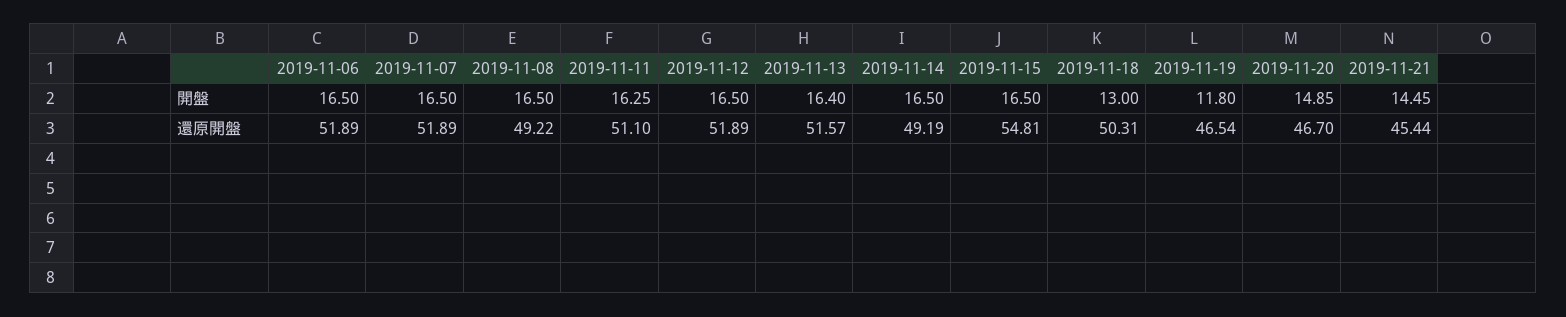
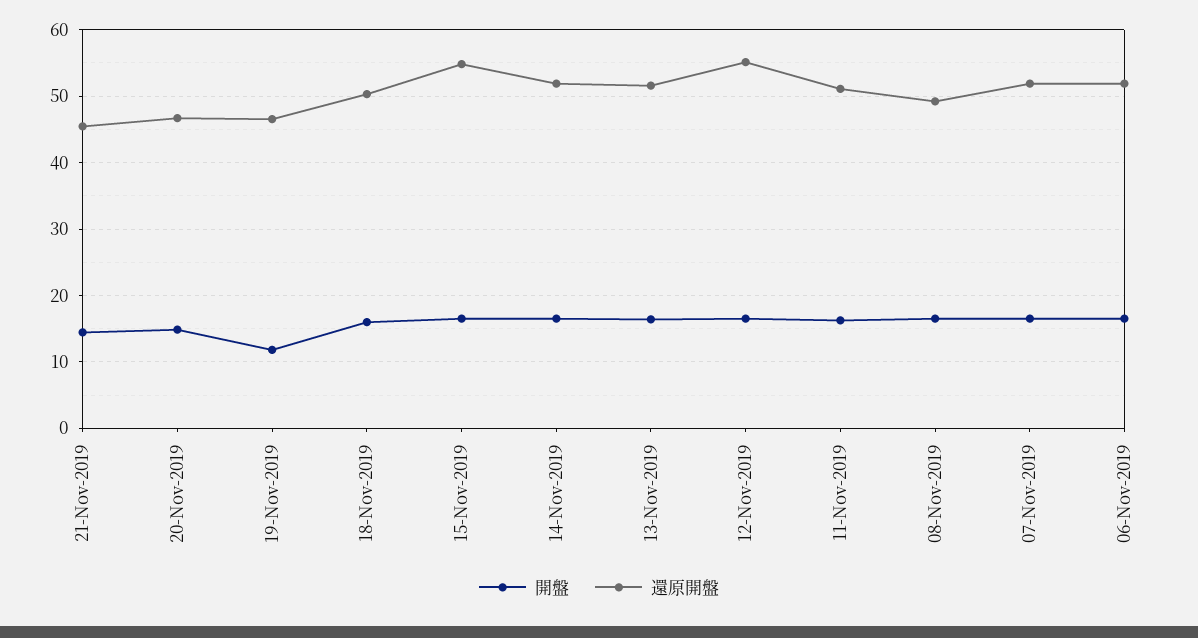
  {
    "開盤": {
      "2019-11-06": 16.5,
      "2019-11-07": 16.5,
      "2019-11-08": 16.5,
      "2019-11-11": 16.25,
      "2019-11-12": 16.5,
      "2019-11-13": 16.4,
      "2019-11-14": 16.5,
      "2019-11-15": 16.5,
-     "2019-11-18": 13,
+     "2019-11-18": 16,
      "2019-11-19": 11.8,
      "2019-11-20": 14.85,
      "2019-11-21": 14.45
    },
    "還原開盤": {
      "2019-11-06": 51.89,
      "2019-11-07": 51.89,
      "2019-11-08": 49.22,
      "2019-11-11": 51.1,
-     "2019-11-12": 51.89,
+     "2019-11-12": 55,
      "2019-11-13": 51.57,
-     "2019-11-14": 49.19,
+     "2019-11-14": 52,
      "2019-11-15": 54.81,
      "2019-11-18": 50.31,
      "2019-11-19": 46.54,
      "2019-11-20": 46.7,
      "2019-11-21": 45.44
    }
  }

